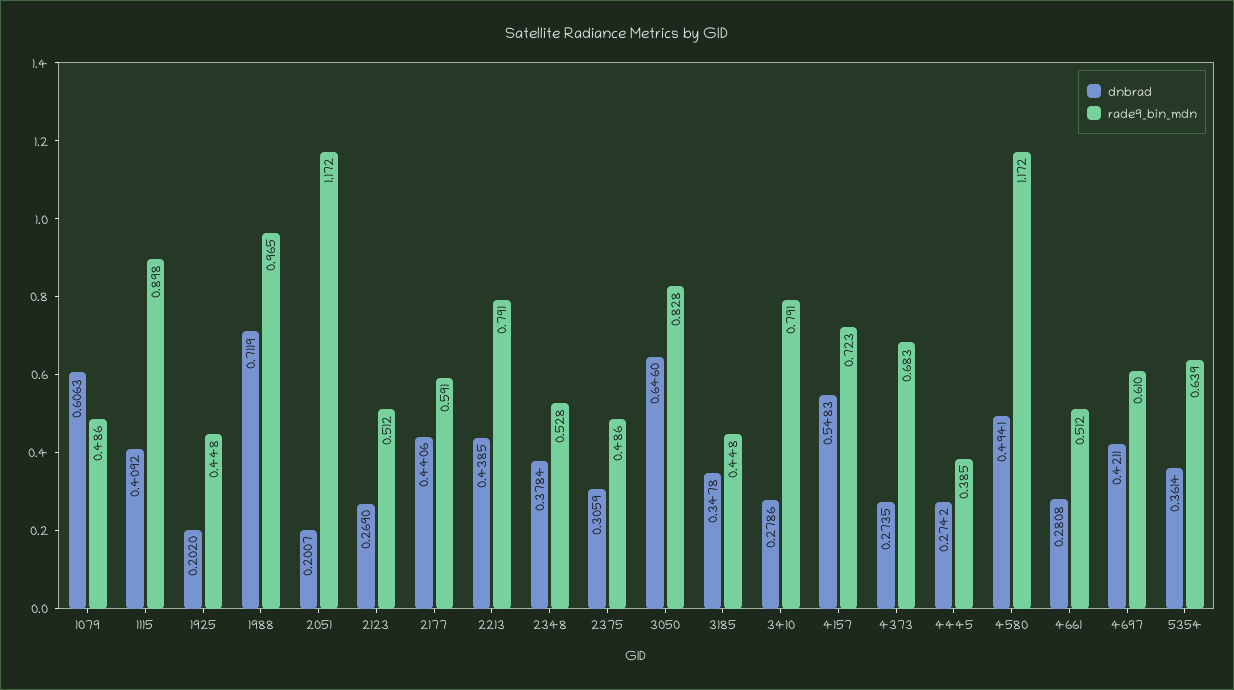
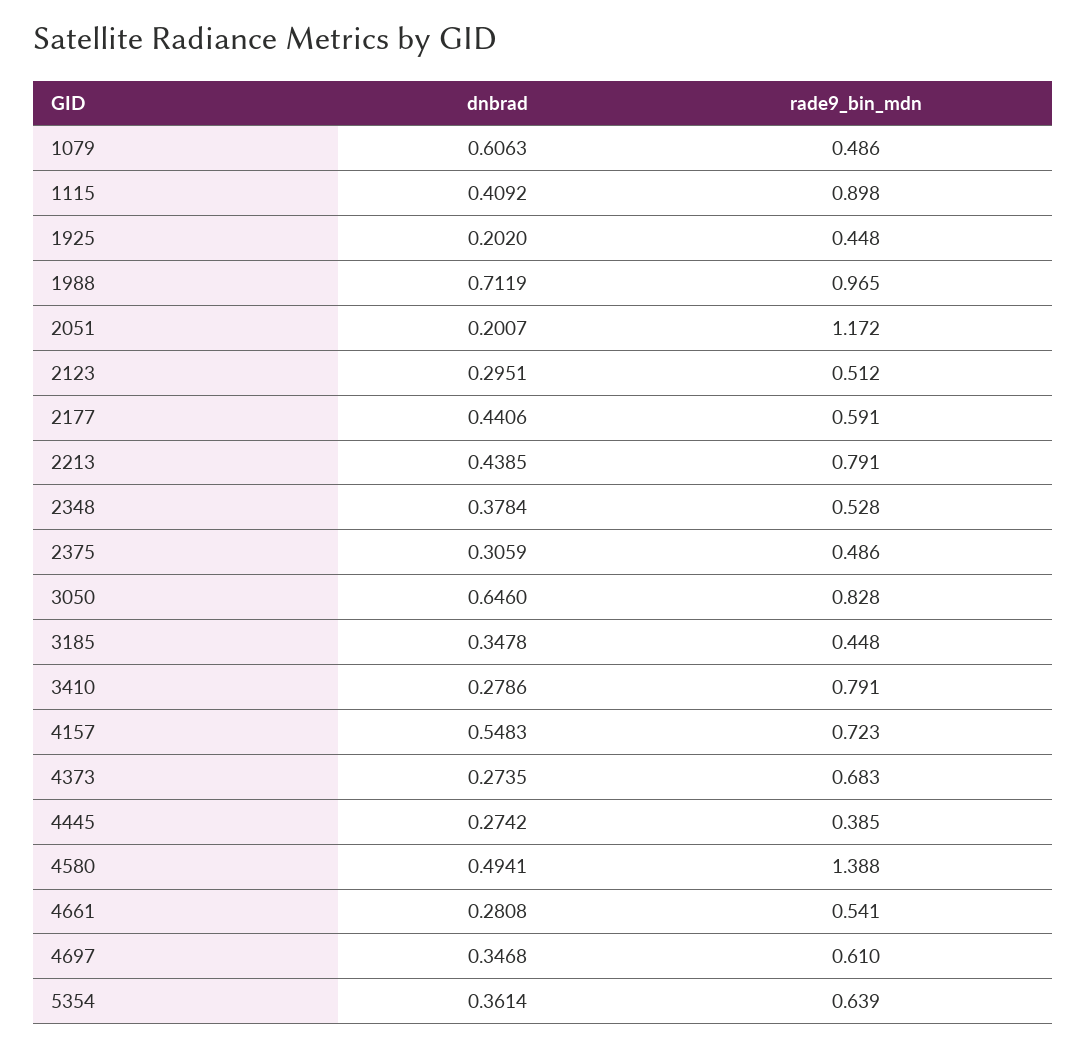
  {
    "dnbrad": {
      "1079": 0.6063,
      "1115": 0.4092,
      "1925": 0.202,
      "1988": 0.7119,
      "2051": 0.2007,
-     "2123": 0.269,
+     "2123": 0.2951,
      "2177": 0.4406,
      "2213": 0.4385,
      "2348": 0.3784,
      "2375": 0.3059,
      "3050": 0.646,
      "3185": 0.3478,
      "3410": 0.2786,
      "4157": 0.5483,
      "4373": 0.2735,
      "4445": 0.2742,
      "4580": 0.4941,
      "4661": 0.2808,
-     "4697": 0.4211,
+     "4697": 0.3468,
      "5354": 0.3614
    },
    "rade9_bin_mdn": {
      "1079": 0.486,
      "1115": 0.898,
      "1925": 0.448,
      "1988": 0.965,
      "2051": 1.172,
      "2123": 0.512,
      "2177": 0.591,
      "2213": 0.791,
      "2348": 0.528,
      "2375": 0.486,
      "3050": 0.828,
      "3185": 0.448,
      "3410": 0.791,
      "4157": 0.723,
      "4373": 0.683,
      "4445": 0.385,
-     "4580": 1.172,
+     "4580": 1.388,
-     "4661": 0.512,
+     "4661": 0.541,
      "4697": 0.61,
      "5354": 0.639
    }
  }

